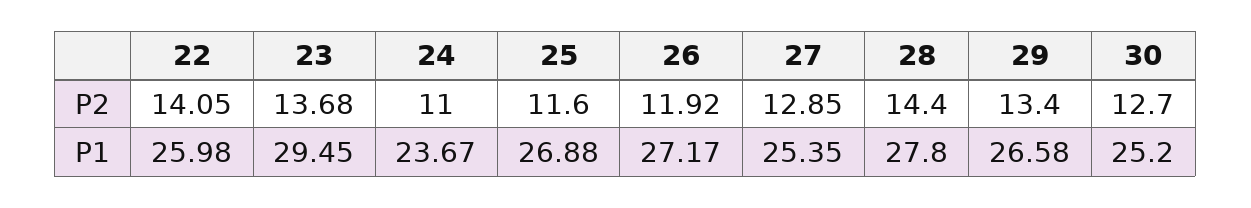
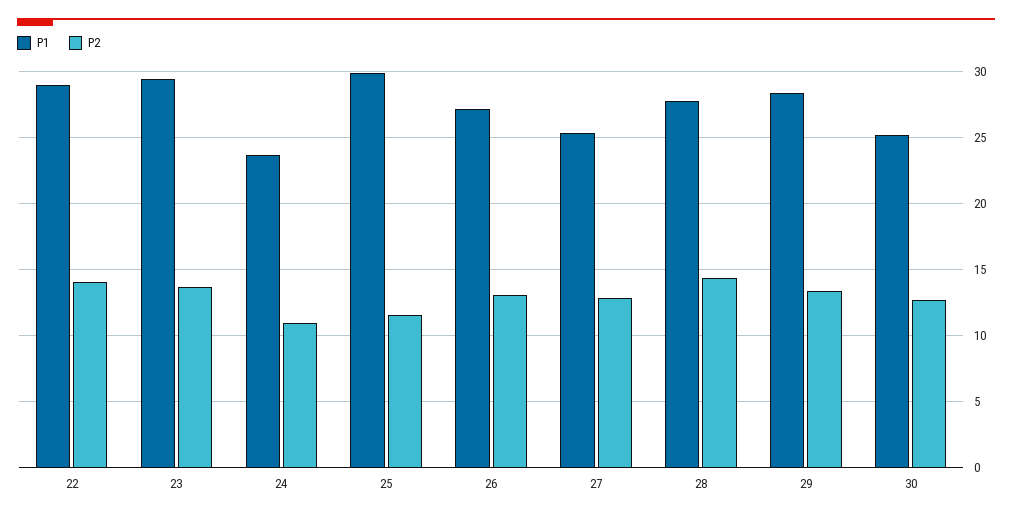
  {
    "P2": {
      "22": 14.05,
      "23": 13.68,
      "24": 11,
      "25": 11.6,
-     "26": 11.92,
+     "26": 13,
      "27": 12.85,
      "28": 14.4,
      "29": 13.4,
      "30": 12.7
    },
    "P1": {
-     "22": 25.98,
+     "22": 29,
      "23": 29.45,
      "24": 23.67,
-     "25": 26.88,
+     "25": 30,
      "26": 27.17,
      "27": 25.35,
      "28": 27.8,
-     "29": 26.58,
+     "29": 28.5,
      "30": 25.2
    }
  }

